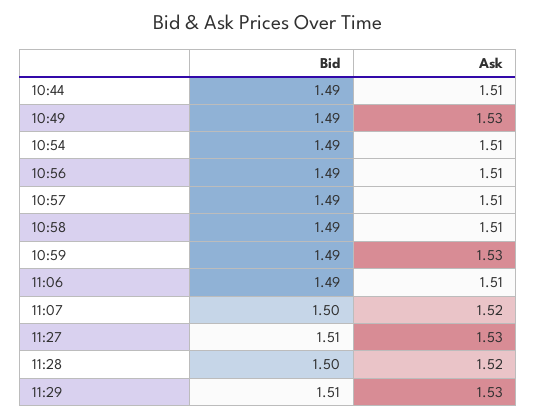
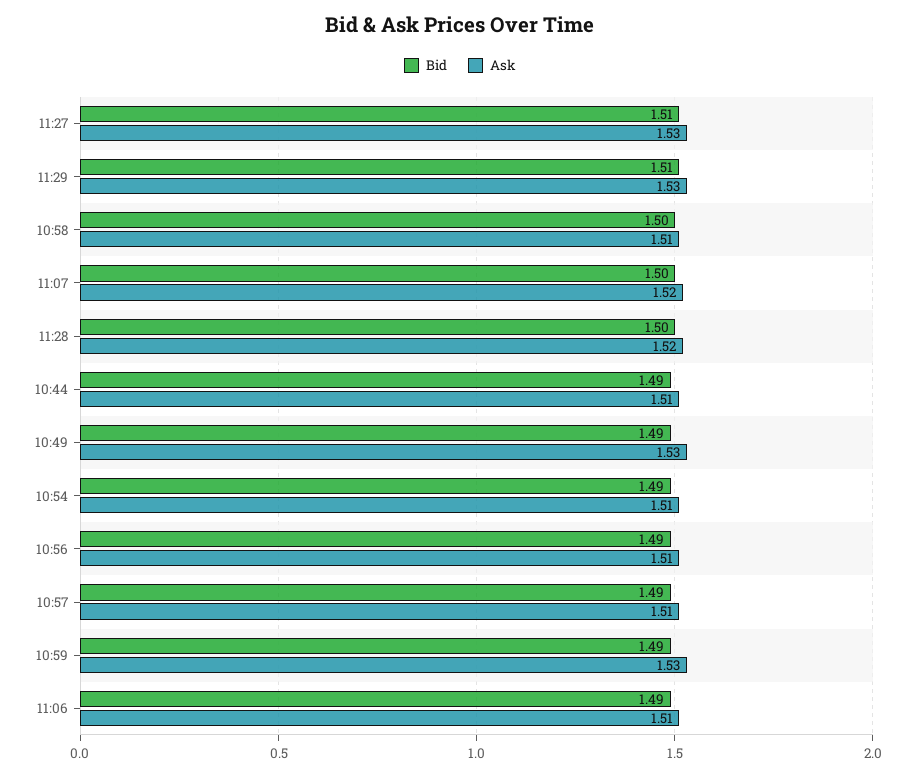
  {
    "Bid": {
      "10:44": 1.49,
      "10:49": 1.49,
      "10:54": 1.49,
      "10:56": 1.49,
      "10:57": 1.49,
-     "10:58": 1.49,
+     "10:58": 1.5,
      "10:59": 1.49,
      "11:06": 1.49,
      "11:07": 1.5,
      "11:27": 1.51,
      "11:28": 1.5,
      "11:29": 1.51
    },
    "Ask": {
      "10:44": 1.51,
      "10:49": 1.53,
      "10:54": 1.51,
      "10:56": 1.51,
      "10:57": 1.51,
      "10:58": 1.51,
      "10:59": 1.53,
      "11:06": 1.51,
      "11:07": 1.52,
      "11:27": 1.53,
      "11:28": 1.52,
      "11:29": 1.53
    }
  }

